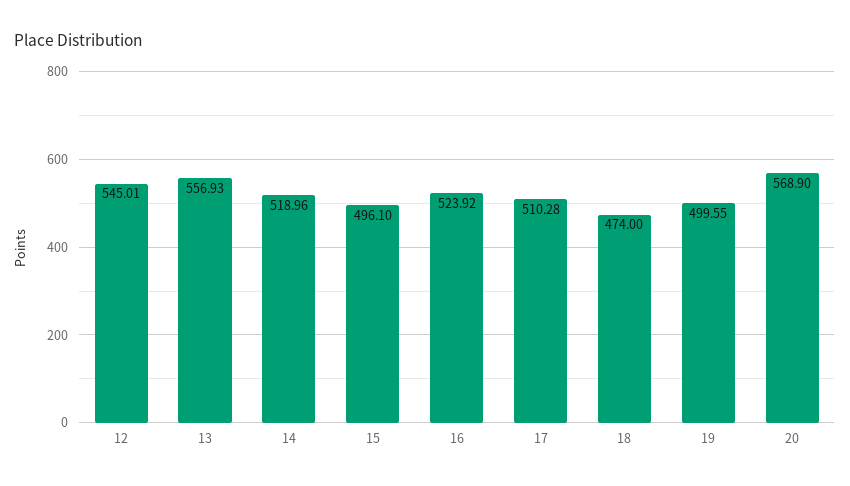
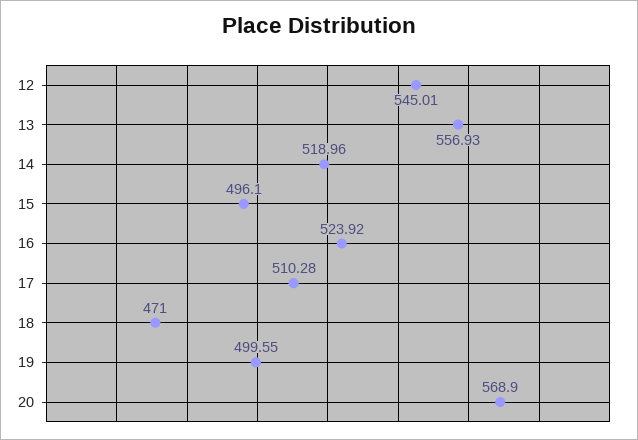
  {
    "12": 545.01,
    "13": 556.93,
    "14": 518.96,
    "15": 496.1,
    "16": 523.92,
    "17": 510.28,
-   "18": 474,
+   "18": 471,
    "19": 499.55,
    "20": 568.9
  }

